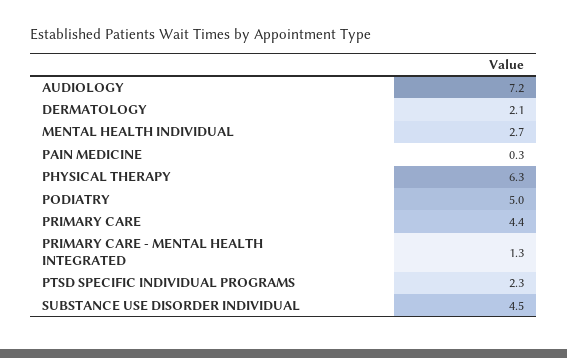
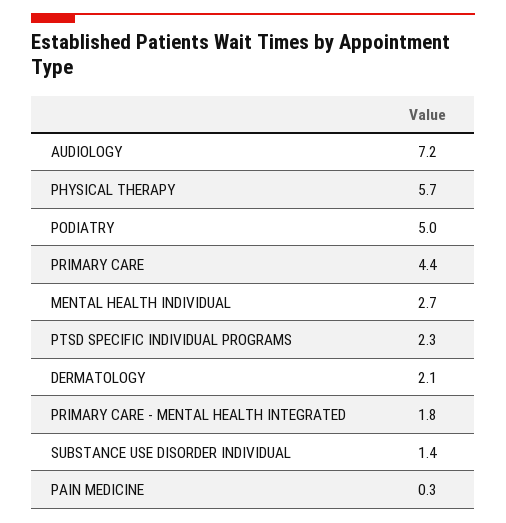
  {
    "AUDIOLOGY": 7.2,
    "DERMATOLOGY": 2.1,
    "MENTAL HEALTH INDIVIDUAL": 2.7,
    "PAIN MEDICINE": 0.3,
-   "PHYSICAL THERAPY": 6.3,
+   "PHYSICAL THERAPY": 5.7,
    "PODIATRY": 5,
    "PRIMARY CARE": 4.4,
-   "PRIMARY CARE - MENTAL HEALTH INTEGRATED": 1.3,
+   "PRIMARY CARE - MENTAL HEALTH INTEGRATED": 1.8,
    "PTSD SPECIFIC INDIVIDUAL PROGRAMS": 2.3,
-   "SUBSTANCE USE DISORDER INDIVIDUAL": 4.5
+   "SUBSTANCE USE DISORDER INDIVIDUAL": 1.4
  }

